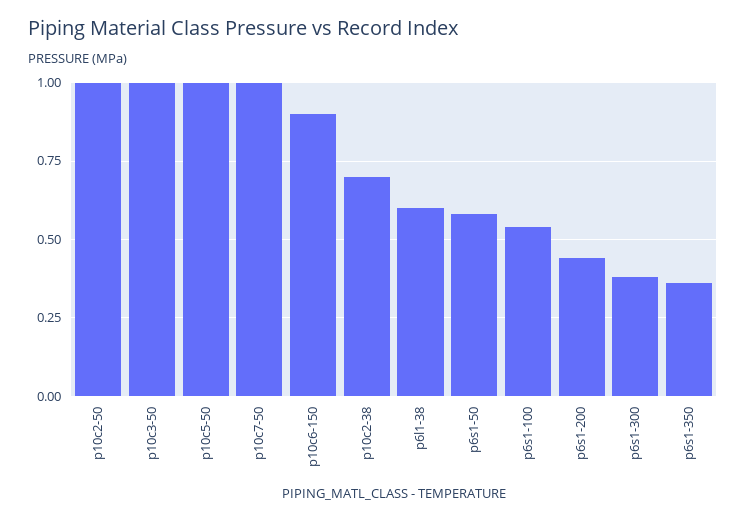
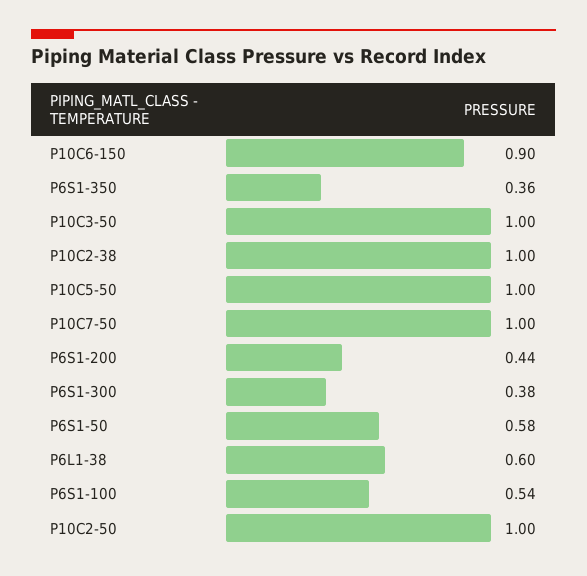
  {
    "p10c2-50": 1,
    "p10c3-50": 1,
    "p10c5-50": 1,
    "p10c7-50": 1,
    "p10c6-150": 0.9,
-   "p10c2-38": 0.7,
+   "p10c2-38": 1,
    "p6l1-38": 0.6,
    "p6s1-50": 0.58,
    "p6s1-100": 0.54,
    "p6s1-200": 0.44,
    "p6s1-300": 0.38,
    "p6s1-350": 0.36
  }

